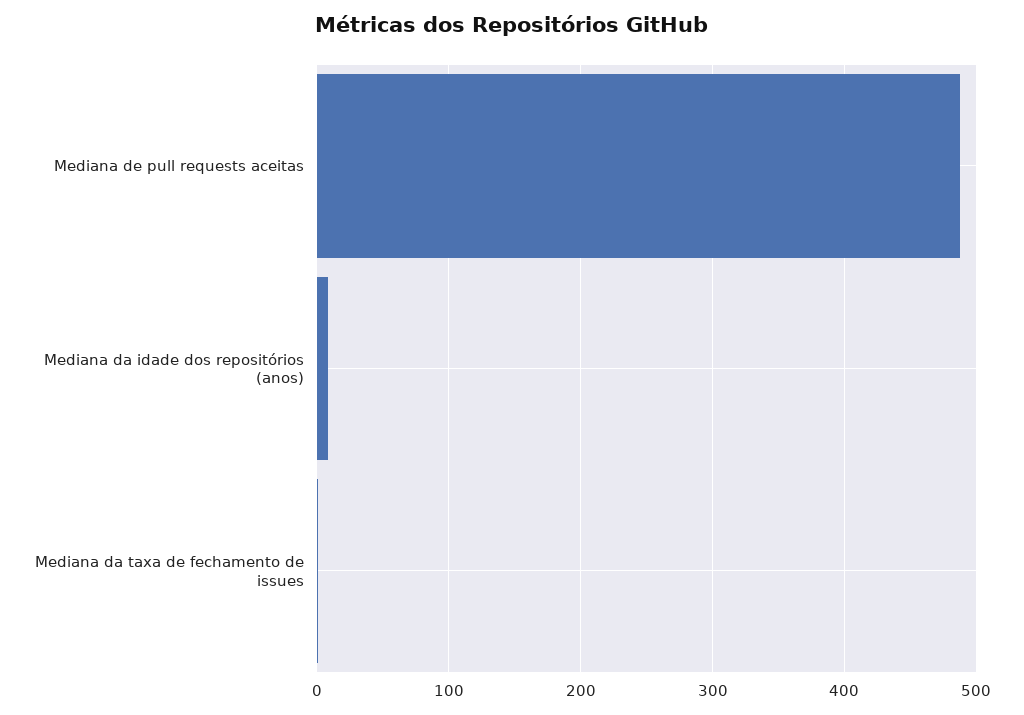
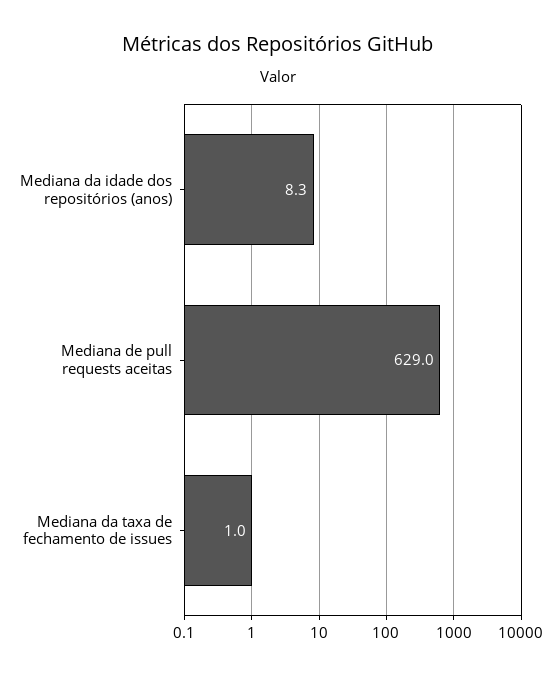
  {
-   "Mediana de pull requests aceitas": 490,
+   "Mediana de pull requests aceitas": 629,
    "Mediana da idade dos repositórios (anos)": 8.3,
    "Mediana da taxa de fechamento de issues": 1
  }

